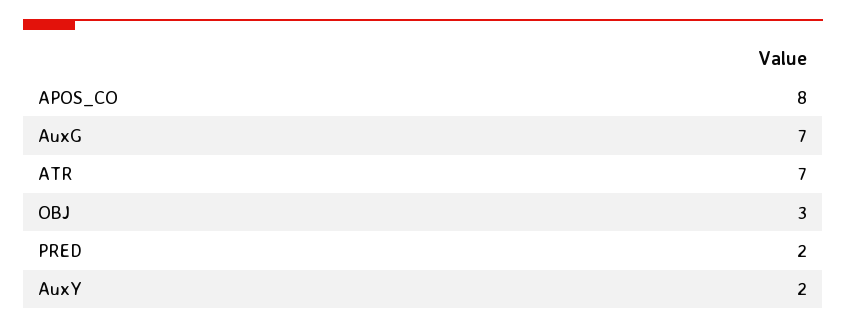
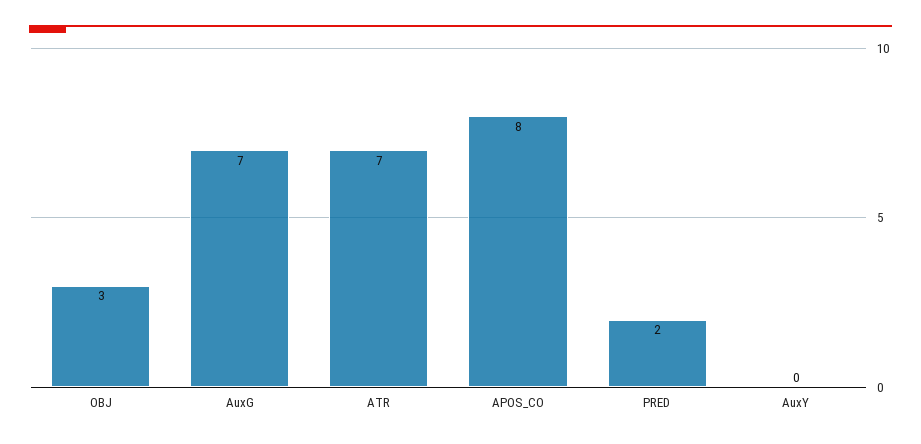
  {
    "APOS_CO": 8,
    "AuxG": 7,
    "ATR": 7,
    "OBJ": 3,
    "PRED": 2,
-   "AuxY": 2
+   "AuxY": 0
  }

